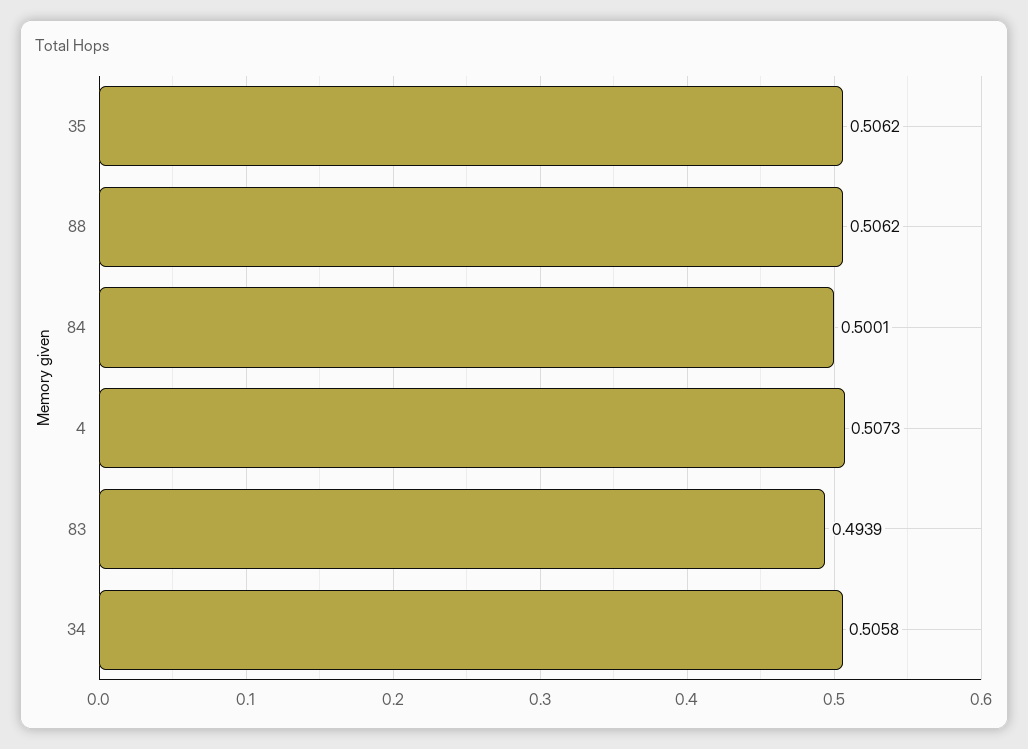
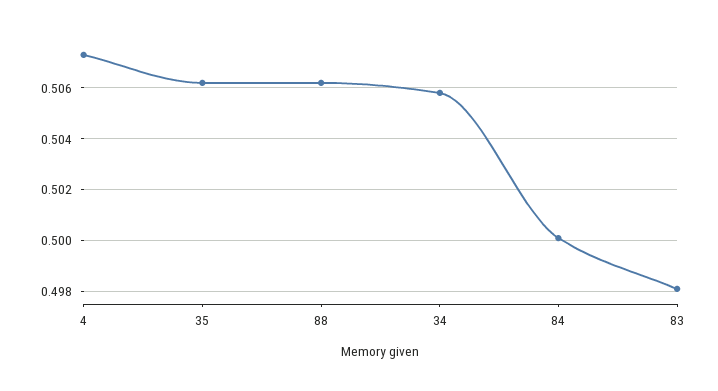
  {
    "35": 0.5062,
    "88": 0.5062,
    "84": 0.5001,
    "4": 0.5073,
-   "83": 0.4939,
+   "83": 0.498,
    "34": 0.5058
  }

